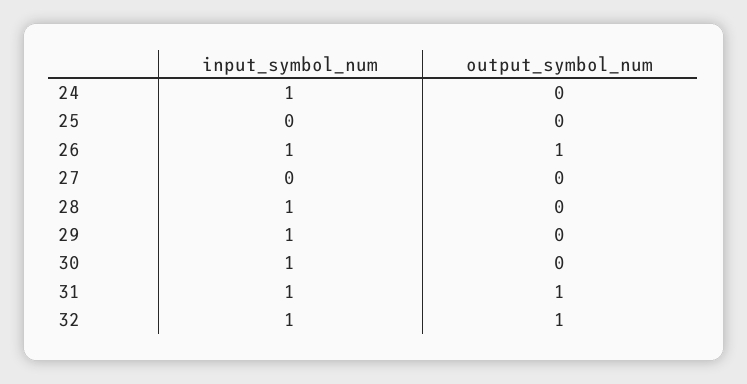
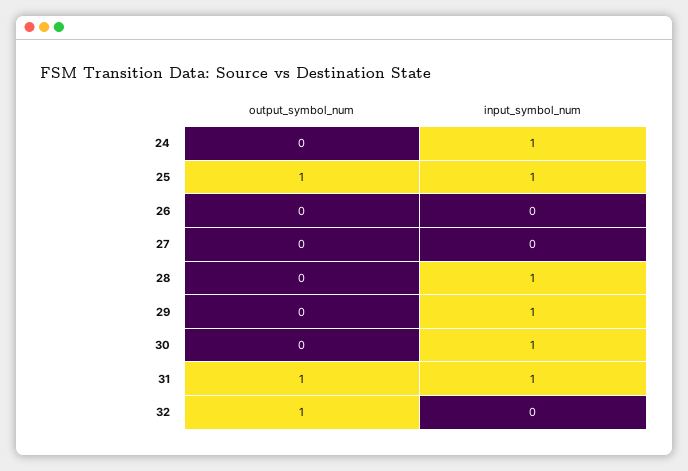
  {
    "input_symbol_num": {
      "24": 1,
-     "25": 0,
+     "25": 1,
-     "26": 1,
+     "26": 0,
      "27": 0,
      "28": 1,
      "29": 1,
      "30": 1,
      "31": 1,
-     "32": 1
+     "32": 0
    },
    "output_symbol_num": {
      "24": 0,
-     "25": 0,
+     "25": 1,
-     "26": 1,
+     "26": 0,
      "27": 0,
      "28": 0,
      "29": 0,
      "30": 0,
      "31": 1,
      "32": 1
    }
  }

